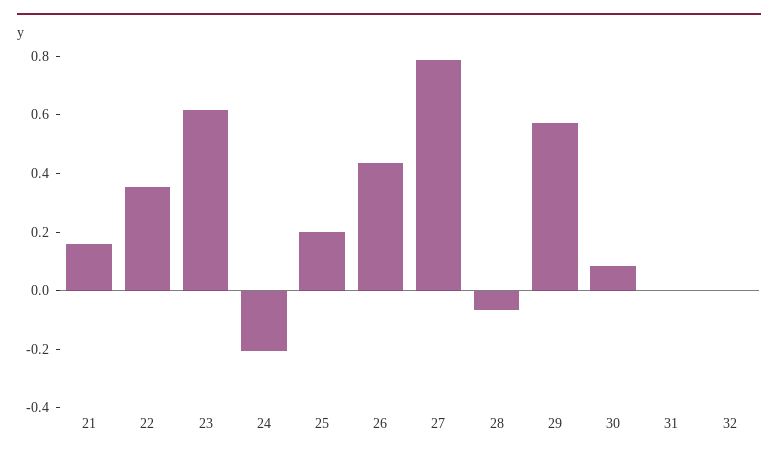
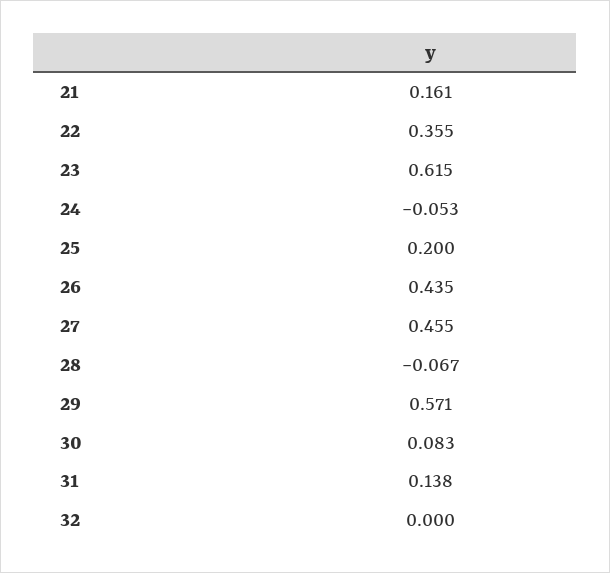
  {
    "21": 0.161,
    "22": 0.355,
    "23": 0.615,
-   "24": -0.2,
+   "24": -0.053,
    "25": 0.2,
    "26": 0.435,
-   "27": 0.8,
+   "27": 0.455,
    "28": -0.067,
    "29": 0.571,
    "30": 0.083,
-   "31": 0,
+   "31": 0.138,
    "32": 0
  }

